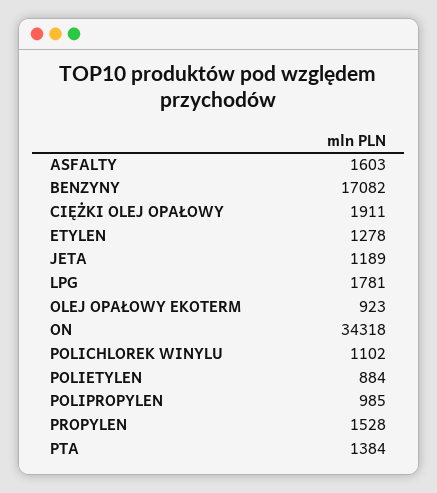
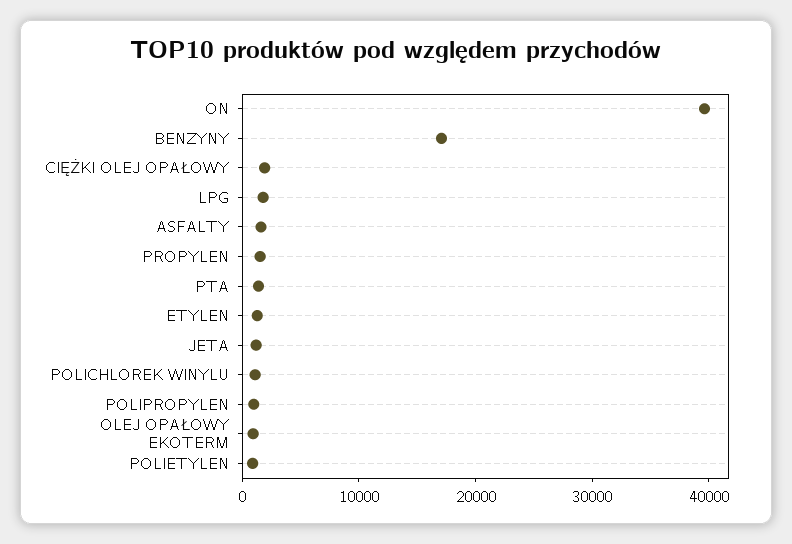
  {
    "ASFALTY": 1603,
    "BENZYNY": 17082,
    "CIĘŻKI OLEJ OPAŁOWY": 1911,
    "ETYLEN": 1278,
    "JETA": 1189,
    "LPG": 1781,
    "OLEJ OPAŁOWY EKOTERM": 923,
-   "ON": 34318,
+   "ON": 40000,
    "POLICHLOREK WINYLU": 1102,
    "POLIETYLEN": 884,
    "POLIPROPYLEN": 985,
    "PROPYLEN": 1528,
    "PTA": 1384
  }

